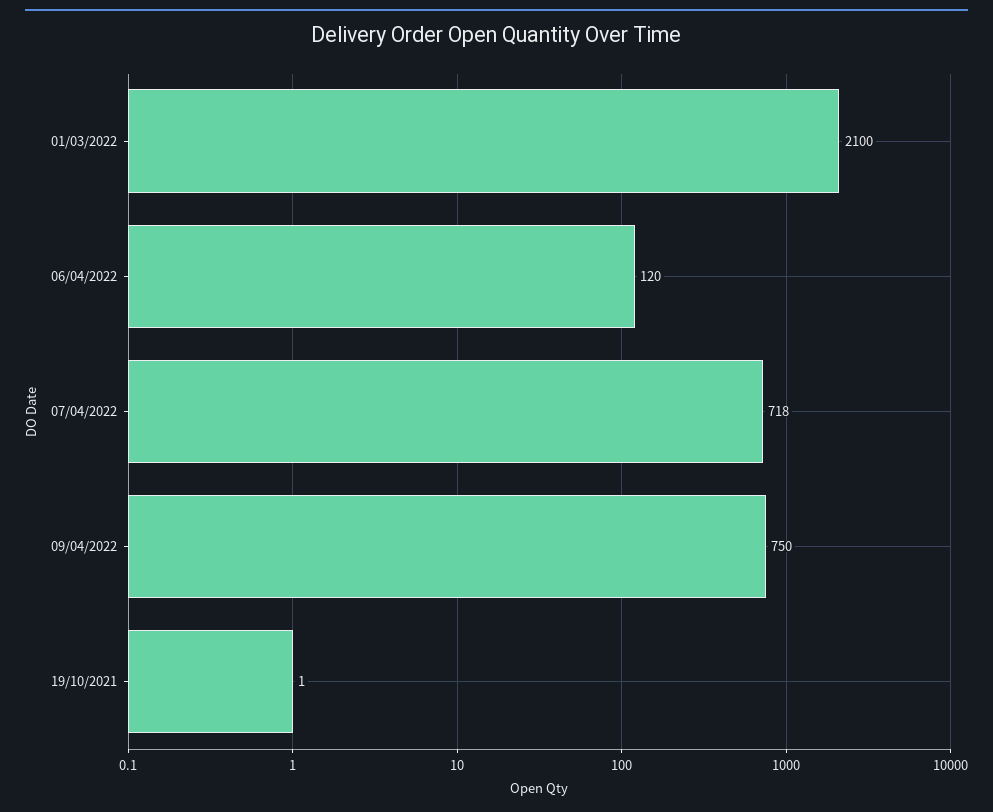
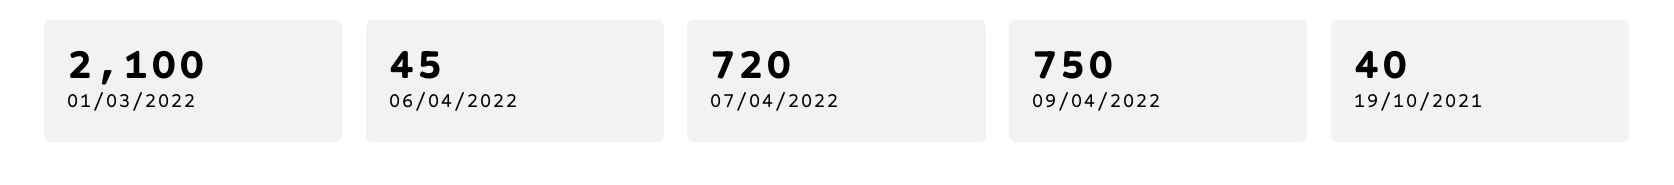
  {
    "01/03/2022": 2100,
-   "06/04/2022": 120,
+   "06/04/2022": 45,
-   "07/04/2022": 718,
+   "07/04/2022": 720,
    "09/04/2022": 750,
-   "19/10/2021": 1
+   "19/10/2021": 40
  }

